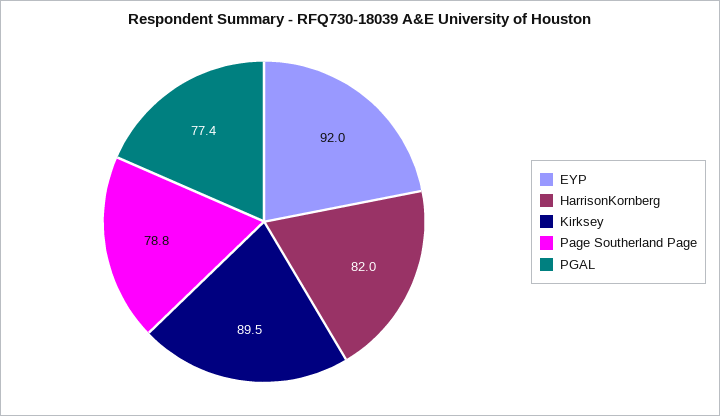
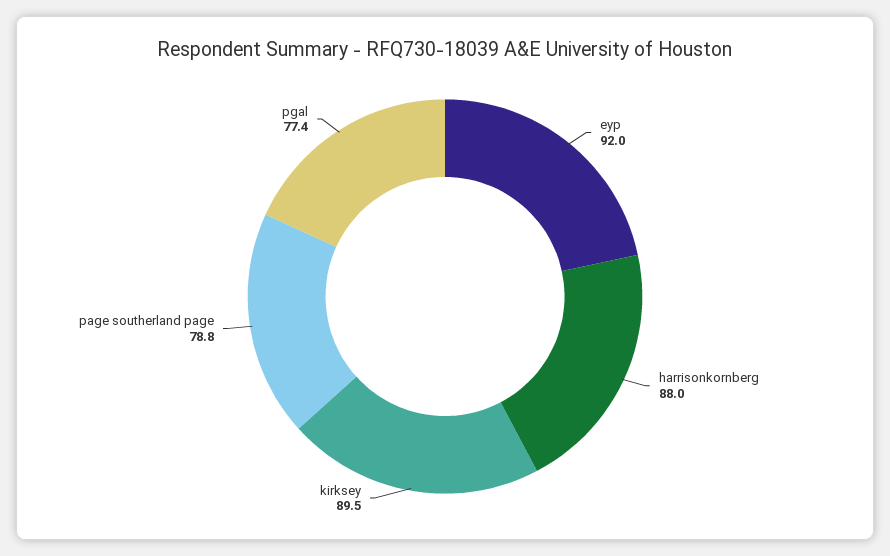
  {
    "EYP": 92,
-   "HarrisonKornberg": 82,
+   "HarrisonKornberg": 88,
    "Kirksey": 89.5,
    "Page Southerland Page": 78.8,
    "PGAL": 77.4
  }

